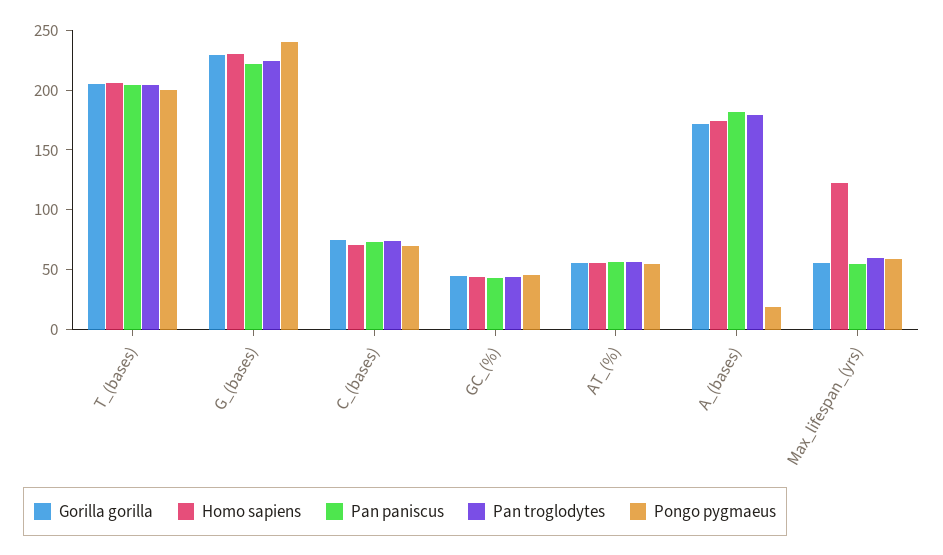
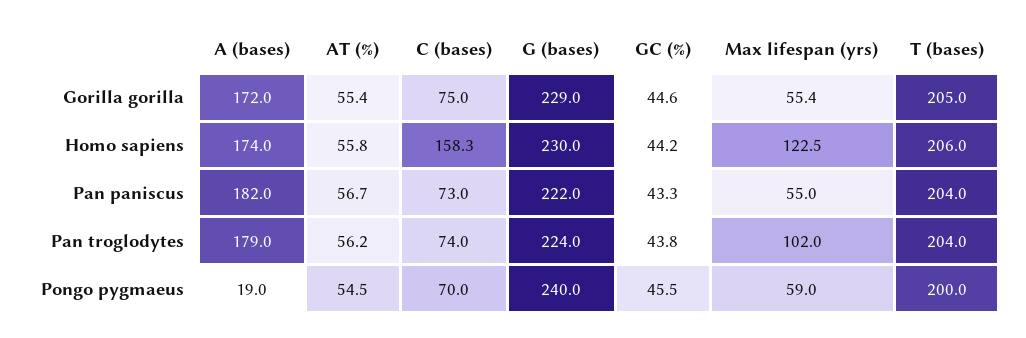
  {
    "Gorilla gorilla": {
      "T_(bases)": 205,
      "G_(bases)": 229,
      "C_(bases)": 75,
      "GC_(%)": 44.6,
      "AT_(%)": 55.4,
      "A_(bases)": 172,
      "Max_lifespan_(yrs)": 55.4
    },
    "Homo sapiens": {
      "T_(bases)": 206,
      "G_(bases)": 230,
-     "C_(bases)": 70,
+     "C_(bases)": 158.3,
      "GC_(%)": 44.2,
      "AT_(%)": 55.8,
      "A_(bases)": 174,
      "Max_lifespan_(yrs)": 122.5
    },
    "Pan paniscus": {
      "T_(bases)": 204,
      "G_(bases)": 222,
      "C_(bases)": 73,
      "GC_(%)": 43.3,
      "AT_(%)": 56.7,
      "A_(bases)": 182,
      "Max_lifespan_(yrs)": 55
    },
    "Pan troglodytes": {
      "T_(bases)": 204,
      "G_(bases)": 224,
      "C_(bases)": 74,
      "GC_(%)": 43.8,
      "AT_(%)": 56.2,
      "A_(bases)": 179,
-     "Max_lifespan_(yrs)": 60
+     "Max_lifespan_(yrs)": 102
    },
    "Pongo pygmaeus": {
      "T_(bases)": 200,
      "G_(bases)": 240,
      "C_(bases)": 70,
      "GC_(%)": 45.5,
      "AT_(%)": 54.5,
      "A_(bases)": 19,
      "Max_lifespan_(yrs)": 59
    }
  }

